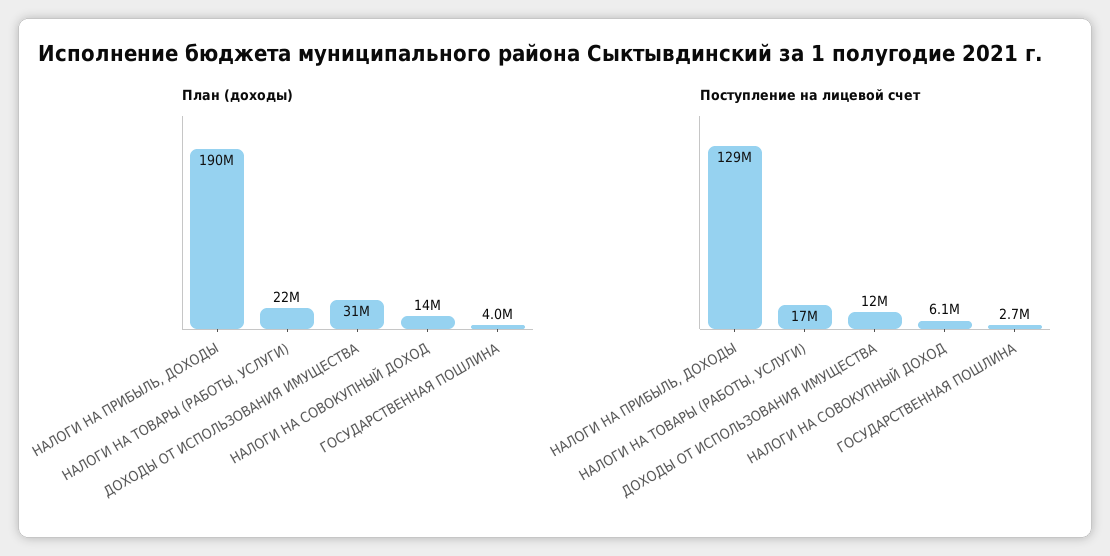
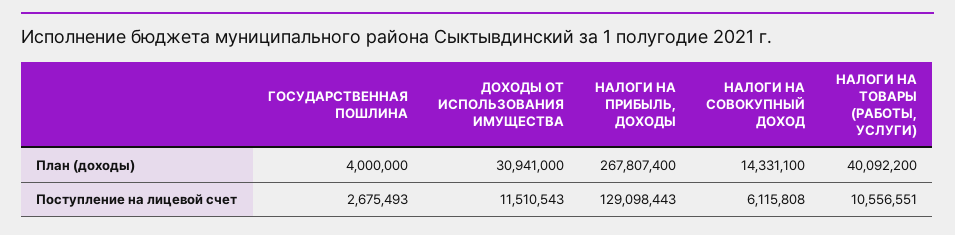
  {
    "План (доходы)": {
-     "НАЛОГИ НА ПРИБЫЛЬ, ДОХОДЫ": 190000000,
+     "НАЛОГИ НА ПРИБЫЛЬ, ДОХОДЫ": 267807400,
-     "НАЛОГИ НА ТОВАРЫ (РАБОТЫ, УСЛУГИ)": 22000000,
+     "НАЛОГИ НА ТОВАРЫ (РАБОТЫ, УСЛУГИ)": 40092200,
      "ДОХОДЫ ОТ ИСПОЛЬЗОВАНИЯ ИМУЩЕСТВА": 30941000,
      "НАЛОГИ НА СОВОКУПНЫЙ ДОХОД": 14331100,
      "ГОСУДАРСТВЕННАЯ ПОШЛИНА": 4000000
    },
    "Поступление на лицевой счет": {
      "НАЛОГИ НА ПРИБЫЛЬ, ДОХОДЫ": 129098443,
-     "НАЛОГИ НА ТОВАРЫ (РАБОТЫ, УСЛУГИ)": 17000000,
+     "НАЛОГИ НА ТОВАРЫ (РАБОТЫ, УСЛУГИ)": 10556551,
      "ДОХОДЫ ОТ ИСПОЛЬЗОВАНИЯ ИМУЩЕСТВА": 11510543,
      "НАЛОГИ НА СОВОКУПНЫЙ ДОХОД": 6115808,
      "ГОСУДАРСТВЕННАЯ ПОШЛИНА": 2675493
    }
  }

